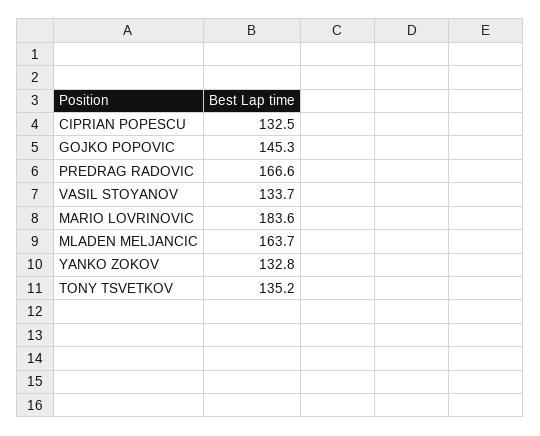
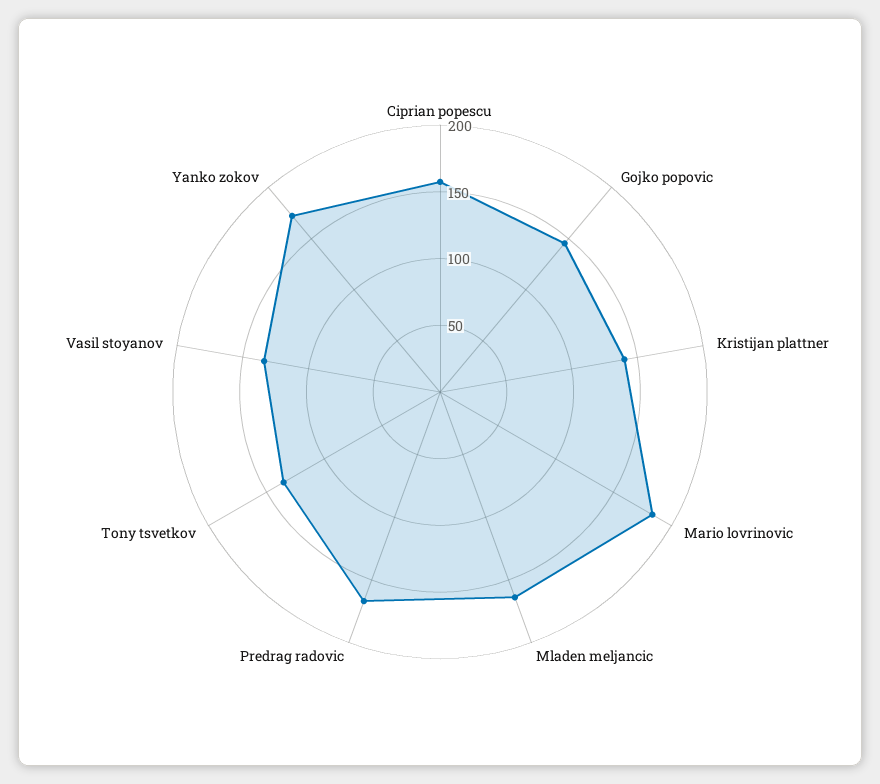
  {
-   "CIPRIAN POPESCU": 132.5,
+   "CIPRIAN POPESCU": 160,
    "GOJKO POPOVIC": 145.3,
    "PREDRAG RADOVIC": 166.6,
    "VASIL STOYANOV": 133.7,
    "MARIO LOVRINOVIC": 183.6,
    "MLADEN MELJANCIC": 163.7,
-   "YANKO ZOKOV": 132.8,
+   "YANKO ZOKOV": 170,
-   "TONY TSVETKOV": 135.2
+   "TONY TSVETKOV": 135.2,
+   "Kristijan plattner": 140
  }

